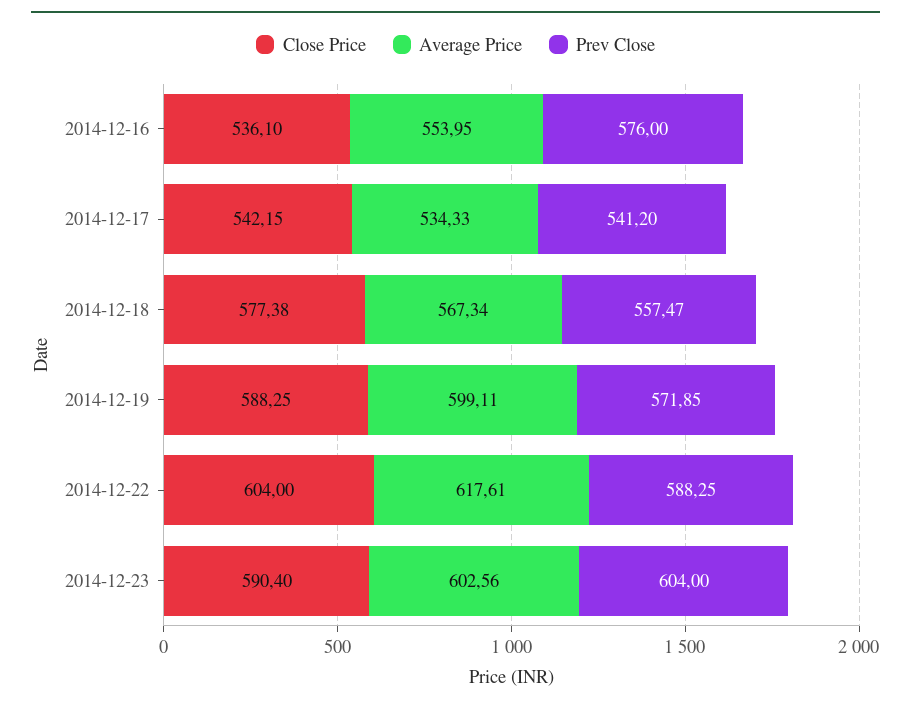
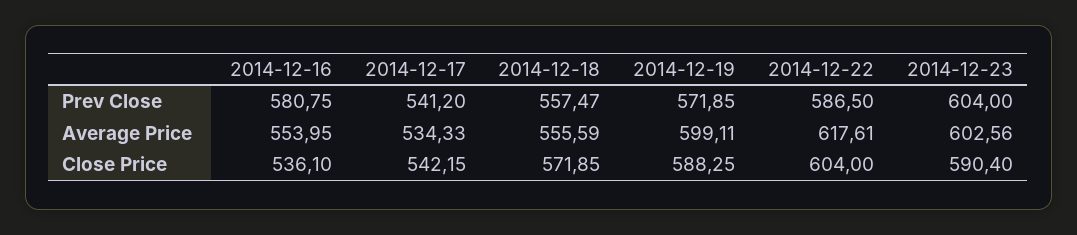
  {
    "Close Price": {
      "2014-12-16": 536.1,
      "2014-12-17": 542.15,
-     "2014-12-18": 577.38,
+     "2014-12-18": 571.85,
      "2014-12-19": 588.25,
      "2014-12-22": 604,
      "2014-12-23": 590.4
    },
    "Average Price": {
      "2014-12-16": 553.95,
      "2014-12-17": 534.33,
-     "2014-12-18": 567.34,
+     "2014-12-18": 555.59,
      "2014-12-19": 599.11,
      "2014-12-22": 617.61,
      "2014-12-23": 602.56
    },
    "Prev Close": {
-     "2014-12-16": 576,
+     "2014-12-16": 580.75,
      "2014-12-17": 541.2,
      "2014-12-18": 557.47,
      "2014-12-19": 571.85,
-     "2014-12-22": 588.25,
+     "2014-12-22": 586.5,
      "2014-12-23": 604
    }
  }

